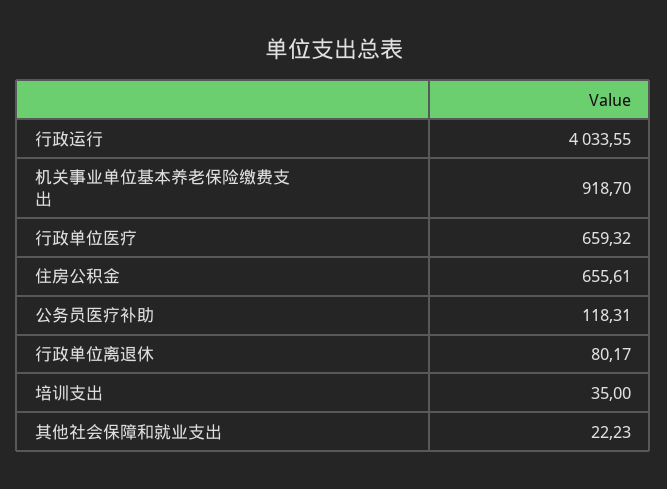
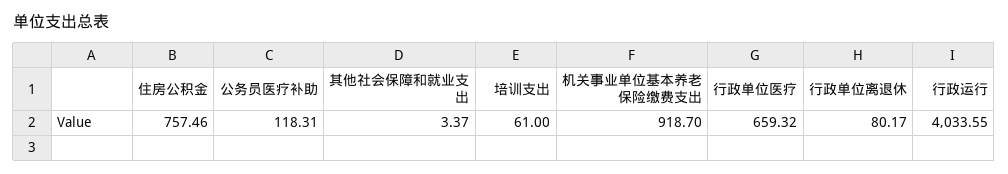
  {
    "行政运行": 4033.55,
    "机关事业单位基本养老保险缴费支出": 918.7,
    "行政单位医疗": 659.32,
-   "住房公积金": 655.61,
+   "住房公积金": 757.46,
    "公务员医疗补助": 118.31,
    "行政单位离退休": 80.17,
-   "培训支出": 35,
+   "培训支出": 61,
-   "其他社会保障和就业支出": 22.23
+   "其他社会保障和就业支出": 3.37
  }

